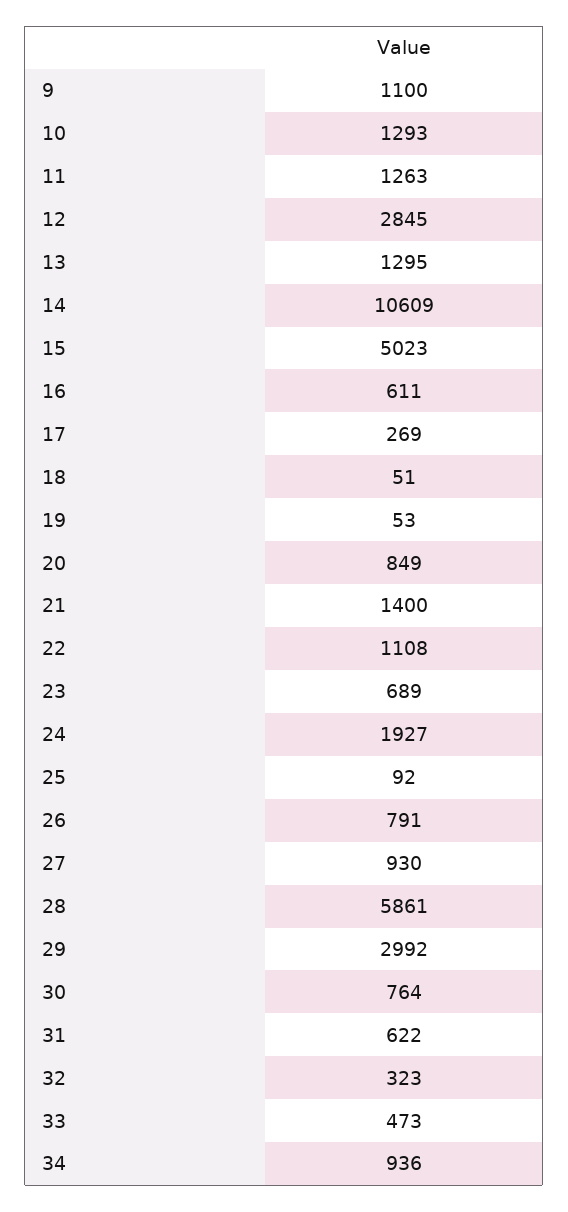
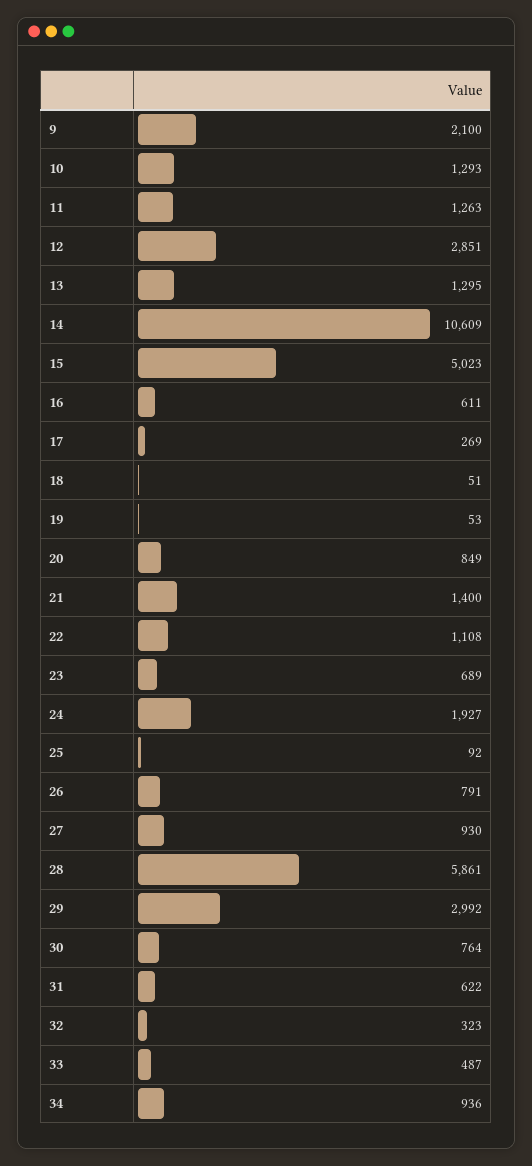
  {
-   "9": 1100,
+   "9": 2100,
    "10": 1293,
    "11": 1263,
-   "12": 2845,
+   "12": 2851,
    "13": 1295,
    "14": 10609,
    "15": 5023,
    "16": 611,
    "17": 269,
    "18": 51,
    "19": 53,
    "20": 849,
    "21": 1400,
    "22": 1108,
    "23": 689,
    "24": 1927,
    "25": 92,
    "26": 791,
    "27": 930,
    "28": 5861,
    "29": 2992,
    "30": 764,
    "31": 622,
    "32": 323,
-   "33": 473,
+   "33": 487,
    "34": 936
  }

